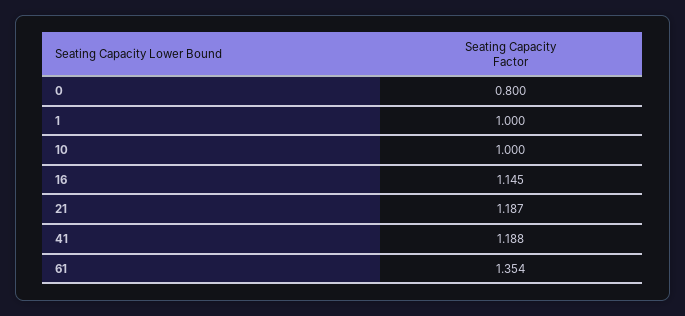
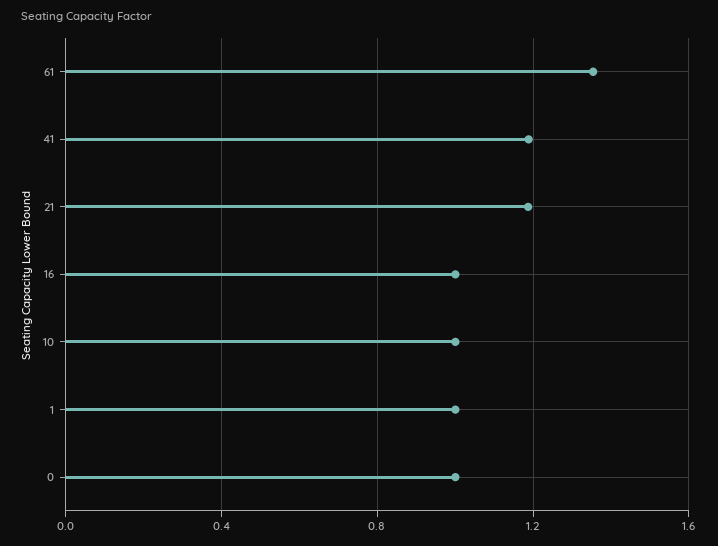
  {
-   "0": 0.8,
+   "0": 1,
    "1": 1,
    "10": 1,
-   "16": 1.145,
+   "16": 1,
    "21": 1.187,
    "41": 1.188,
    "61": 1.354
  }

